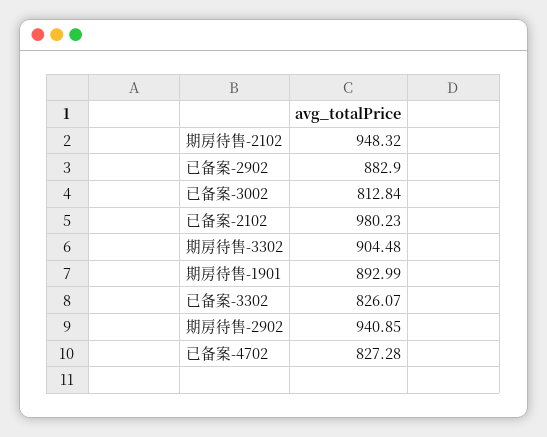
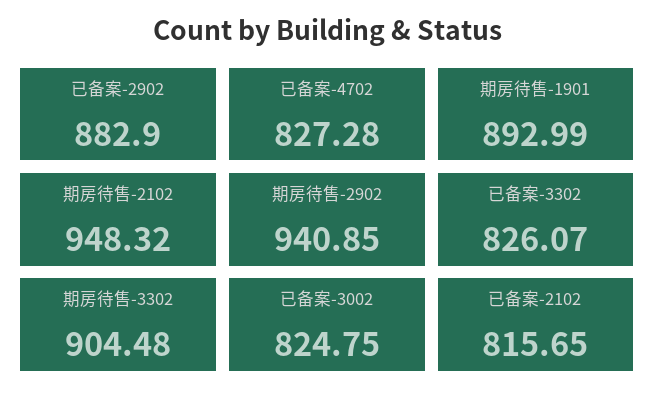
  {
    "期房待售-2102": 948.32,
    "已备案-2902": 882.9,
-   "已备案-3002": 812.84,
+   "已备案-3002": 824.75,
-   "已备案-2102": 980.23,
+   "已备案-2102": 815.65,
    "期房待售-3302": 904.48,
    "期房待售-1901": 892.99,
    "已备案-3302": 826.07,
    "期房待售-2902": 940.85,
    "已备案-4702": 827.28
  }

